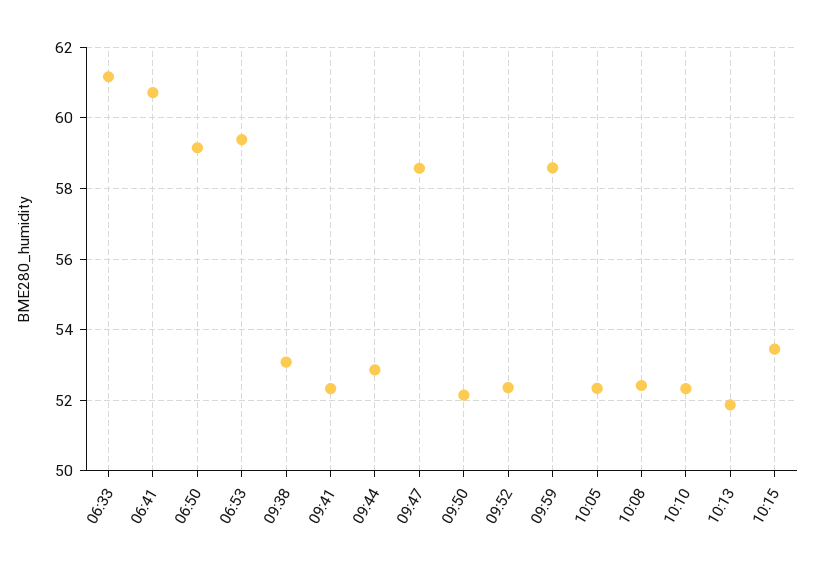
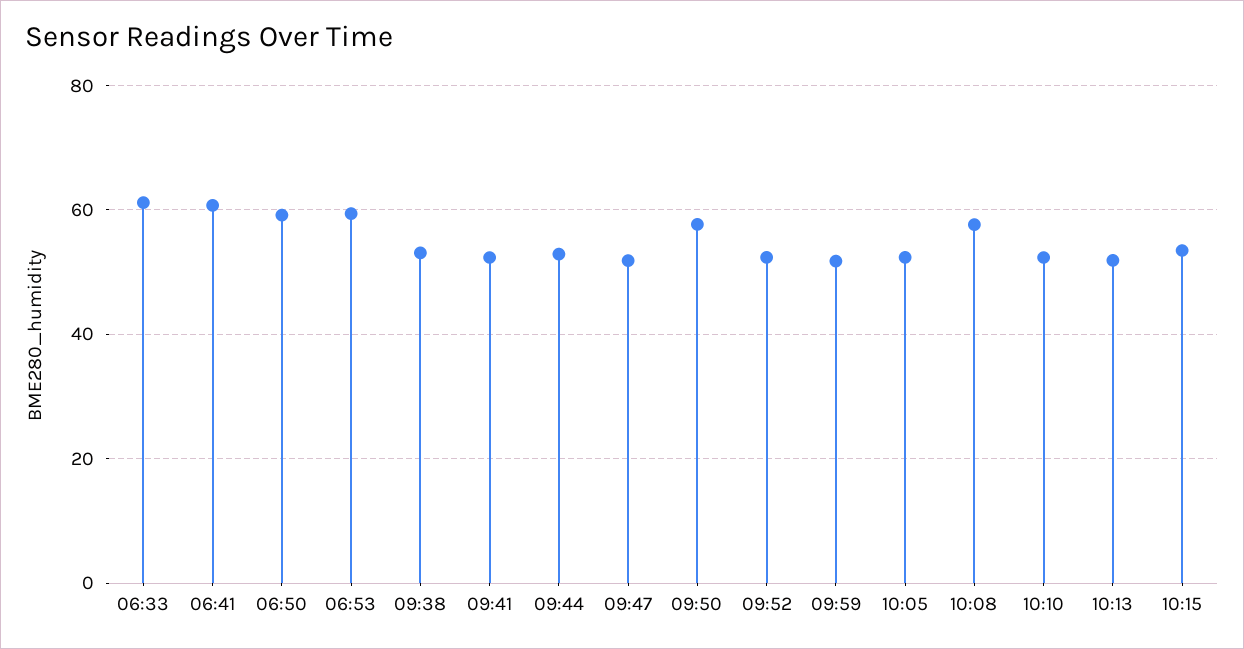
  {
    "06:33": 61.2,
    "06:41": 60.8,
    "06:50": 59.2,
    "06:53": 59.4,
    "09:38": 53,
    "09:41": 52.4,
    "09:44": 52.8,
-   "09:47": 58.6,
+   "09:47": 52,
-   "09:50": 52.2,
+   "09:50": 58,
    "09:52": 52.4,
-   "09:59": 58.6,
+   "09:59": 52,
    "10:05": 52.4,
-   "10:08": 52.4,
+   "10:08": 58,
    "10:10": 52.4,
    "10:13": 51.8,
    "10:15": 53.4
  }

